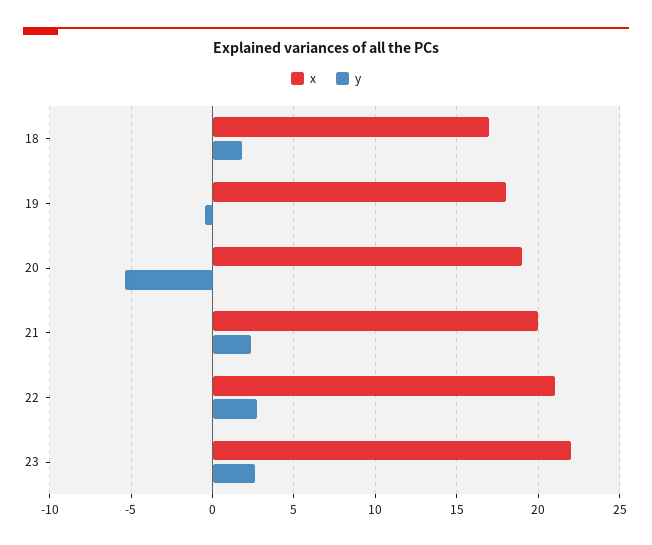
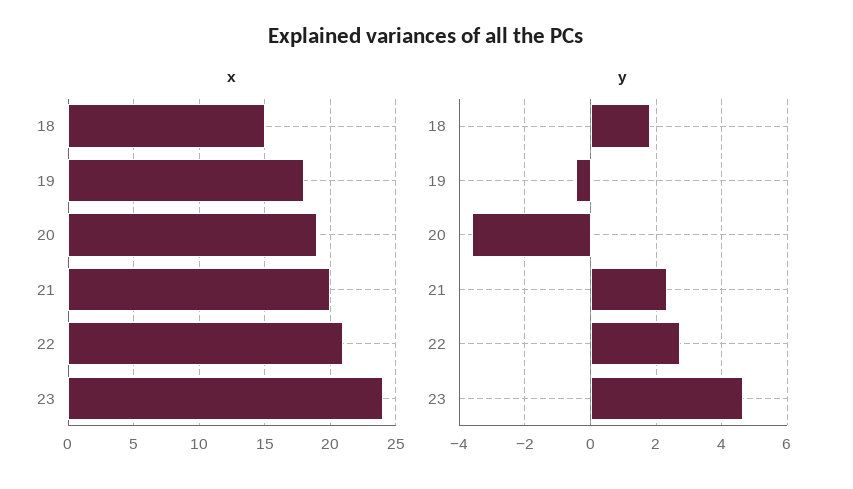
  {
    "x": {
-     "18": 17,
+     "18": 15,
      "19": 18,
      "20": 19,
      "21": 20,
      "22": 21,
-     "23": 22
+     "23": 24
    },
    "y": {
      "18": 1.8,
      "19": -0.4,
-     "20": -5.5,
+     "20": -3.6,
      "21": 2.4,
      "22": 2.8,
-     "23": 2.5
+     "23": 4.6
    }
  }

